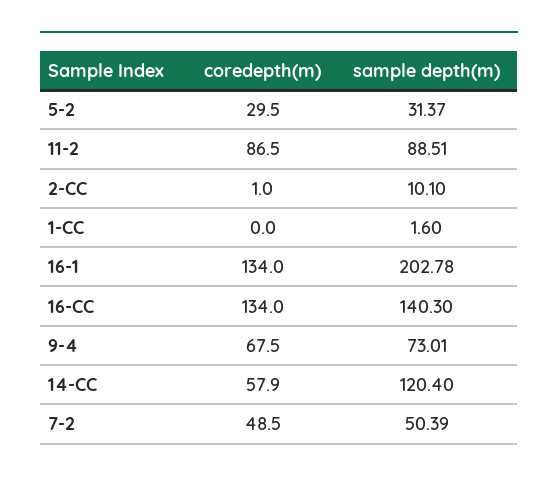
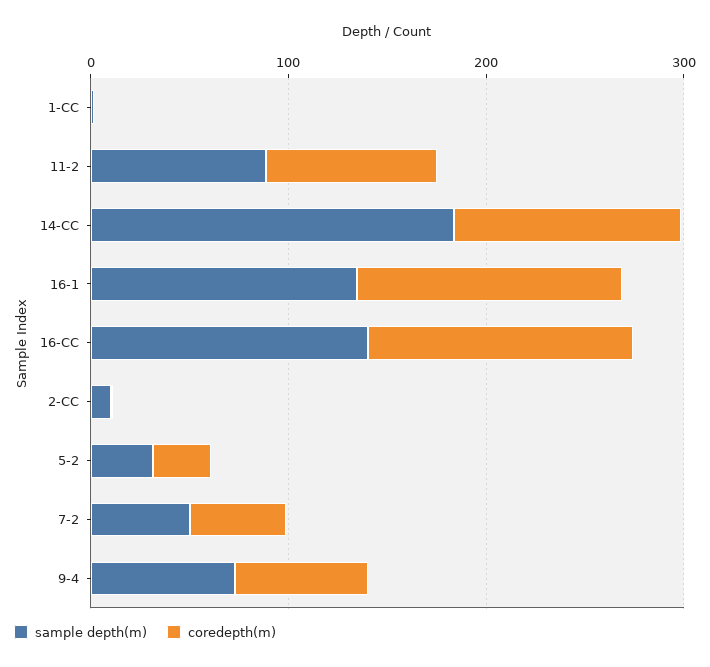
  {
    "coredepth(m)": {
      "5-2": 29.5,
      "11-2": 86.5,
      "2-CC": 1,
      "1-CC": 0,
      "16-1": 134,
      "16-CC": 134,
      "9-4": 67.5,
-     "14-CC": 57.9,
+     "14-CC": 120,
      "7-2": 48.5
    },
    "sample depth(m)": {
      "5-2": 31.37,
      "11-2": 88.51,
      "2-CC": 10.1,
      "1-CC": 1.6,
-     "16-1": 202.78,
+     "16-1": 140,
      "16-CC": 140.3,
      "9-4": 73.01,
-     "14-CC": 120.4,
+     "14-CC": 180,
      "7-2": 50.39
    }
  }

